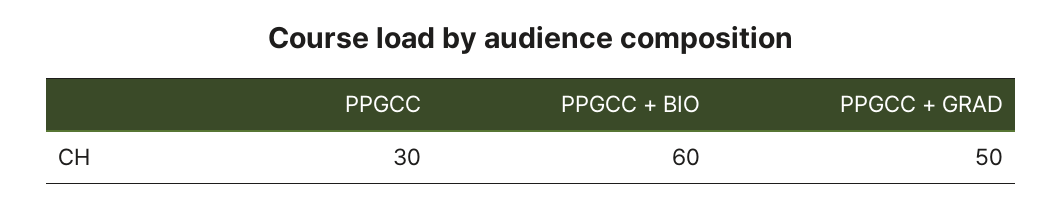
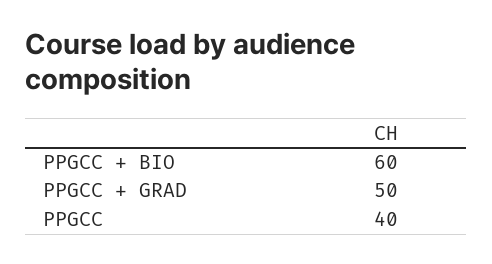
  {
-   "PPGCC": 30,
+   "PPGCC": 40,
    "PPGCC + BIO": 60,
    "PPGCC + GRAD": 50
  }

